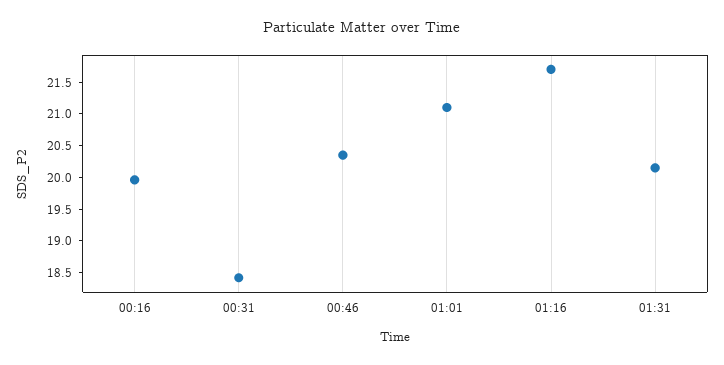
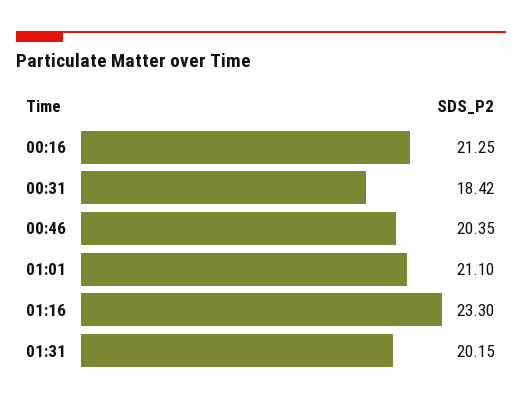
  {
-   "00:16": 20,
+   "00:16": 21.25,
    "00:31": 18.42,
    "00:46": 20.35,
    "01:01": 21.1,
-   "01:16": 21.75,
+   "01:16": 23.3,
    "01:31": 20.15
  }

